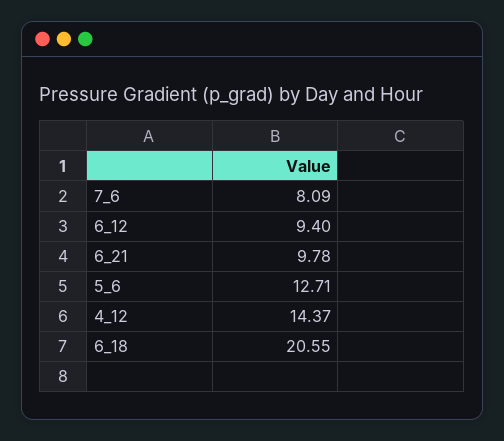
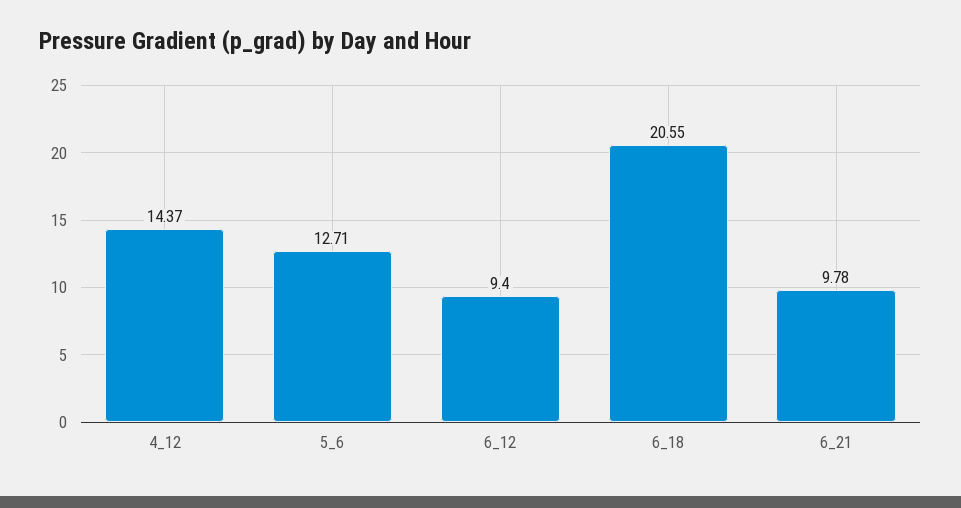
  {
-   "7_6": 8.09,
    "6_12": 9.4,
    "6_21": 9.78,
    "5_6": 12.71,
    "4_12": 14.37,
    "6_18": 20.55
  }

